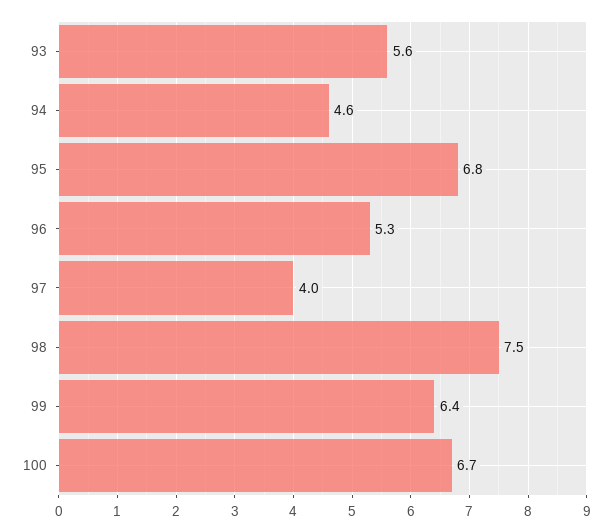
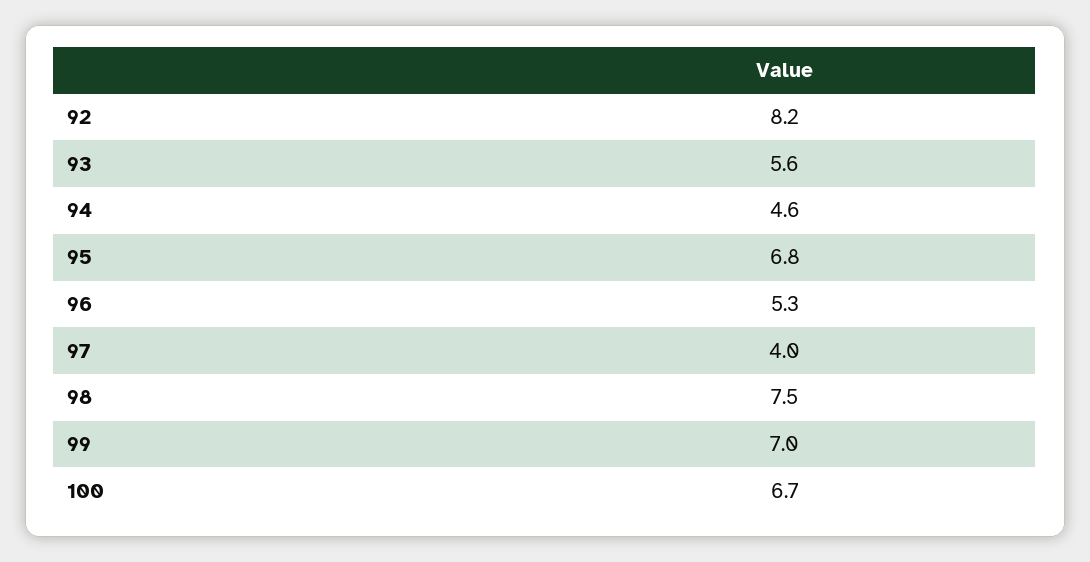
  {
    "93": 5.6,
    "94": 4.6,
    "95": 6.8,
    "96": 5.3,
    "97": 4,
    "98": 7.5,
-   "99": 6.4,
+   "99": 7,
-   "100": 6.7
+   "100": 6.7,
+   "92": 8.2
  }

